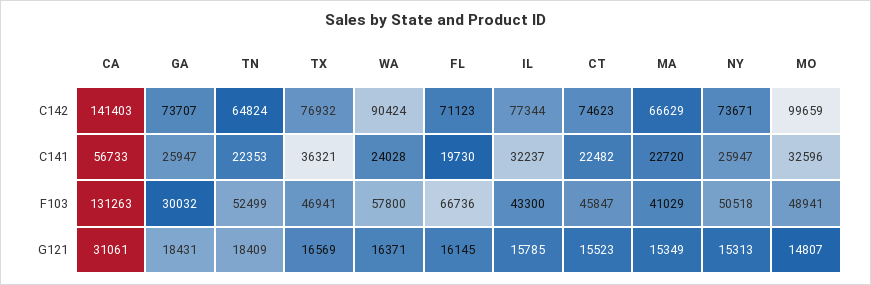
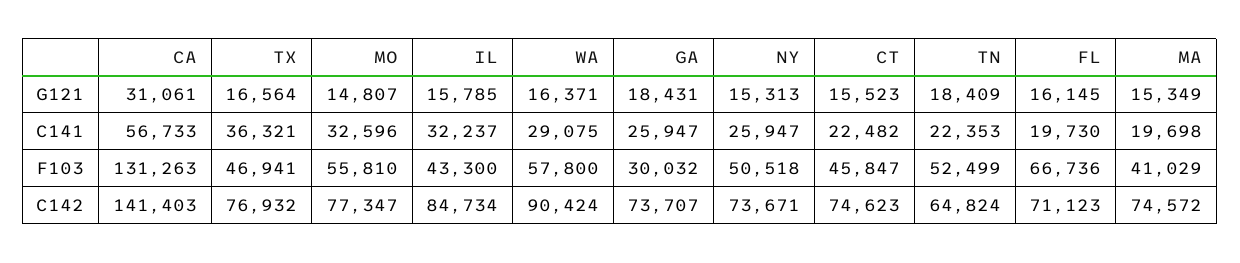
  {
    "CA": {
      "C142": 141403,
      "C141": 56733,
      "F103": 131263,
      "G121": 31061
    },
    "GA": {
      "C142": 73707,
      "C141": 25947,
      "F103": 30032,
      "G121": 18431
    },
    "TN": {
      "C142": 64824,
      "C141": 22353,
      "F103": 52499,
      "G121": 18409
    },
    "TX": {
      "C142": 76932,
      "C141": 36321,
      "F103": 46941,
-     "G121": 16569
+     "G121": 16564
    },
    "WA": {
      "C142": 90424,
-     "C141": 24028,
+     "C141": 29075,
      "F103": 57800,
      "G121": 16371
    },
    "FL": {
      "C142": 71123,
      "C141": 19730,
      "F103": 66736,
      "G121": 16145
    },
    "IL": {
-     "C142": 77344,
+     "C142": 84734,
      "C141": 32237,
      "F103": 43300,
      "G121": 15785
    },
    "CT": {
      "C142": 74623,
      "C141": 22482,
      "F103": 45847,
      "G121": 15523
    },
    "MA": {
-     "C142": 66629,
+     "C142": 74572,
-     "C141": 22720,
+     "C141": 19698,
      "F103": 41029,
      "G121": 15349
    },
    "NY": {
      "C142": 73671,
      "C141": 25947,
      "F103": 50518,
      "G121": 15313
    },
    "MO": {
-     "C142": 99659,
+     "C142": 77347,
      "C141": 32596,
-     "F103": 48941,
+     "F103": 55810,
      "G121": 14807
    }
  }

